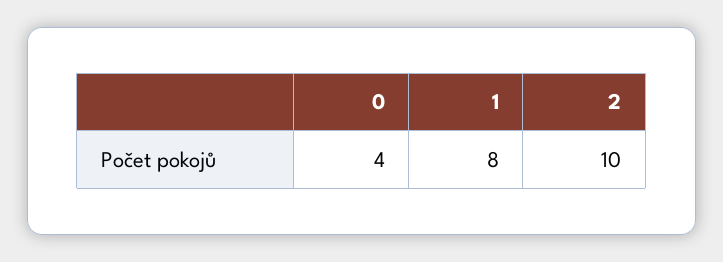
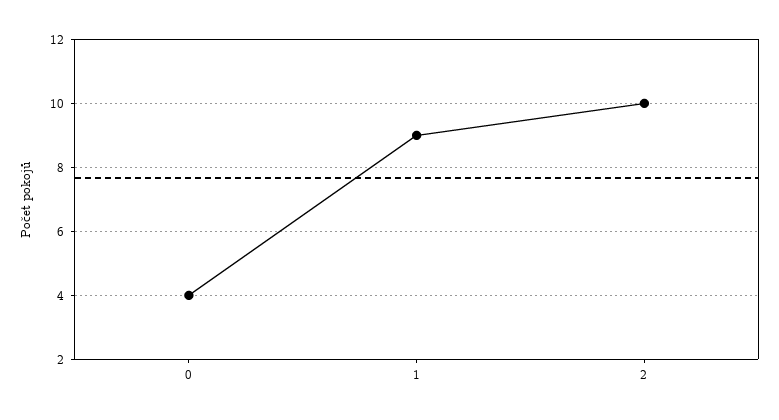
  {
    "0": 4,
-   "1": 8,
+   "1": 9,
    "2": 10
  }

